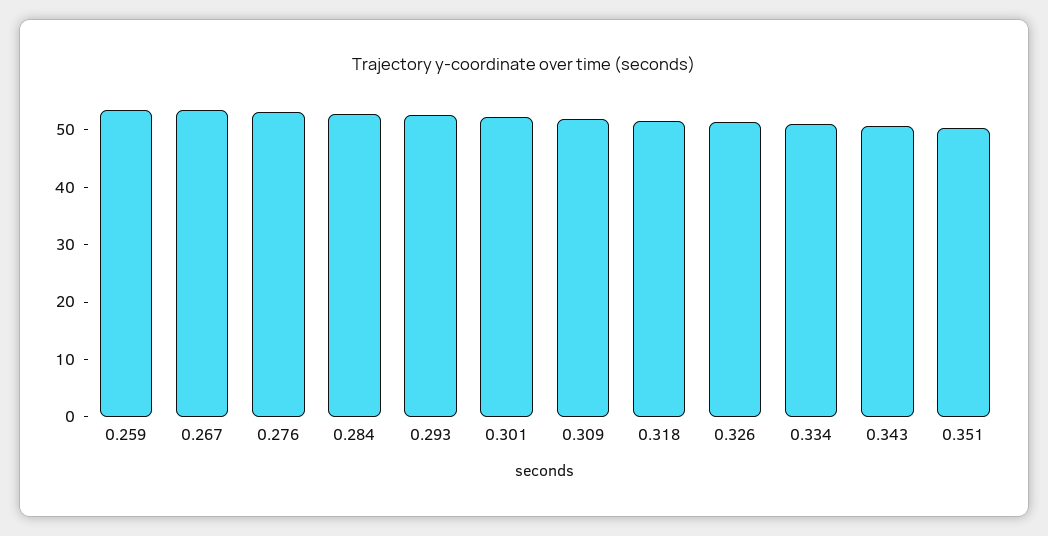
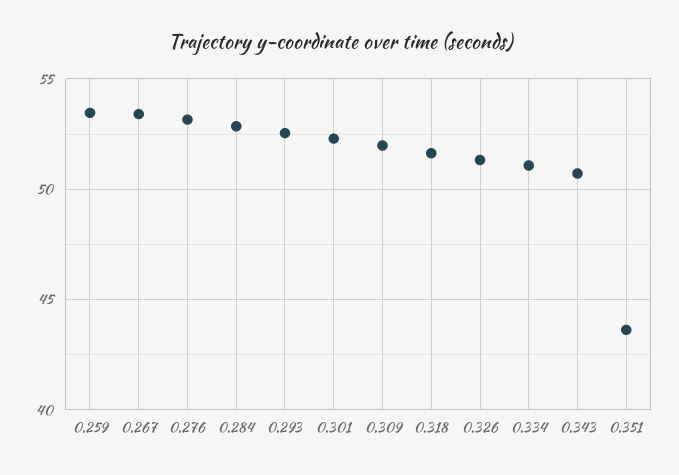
  {
    "0.259": 53.5,
    "0.267": 53.5,
    "0.276": 53,
    "0.284": 53,
    "0.293": 52.5,
    "0.301": 52.5,
    "0.309": 52,
    "0.318": 51.5,
    "0.326": 51.5,
    "0.334": 51,
    "0.343": 50.5,
-   "0.351": 50
+   "0.351": 43.5
  }

